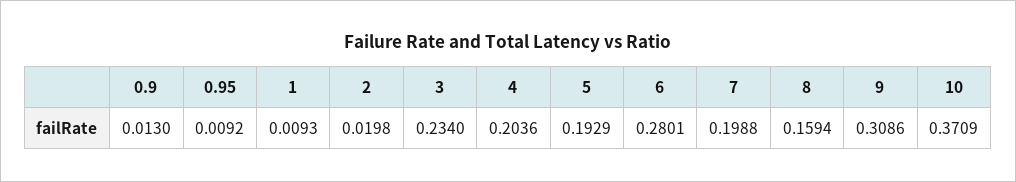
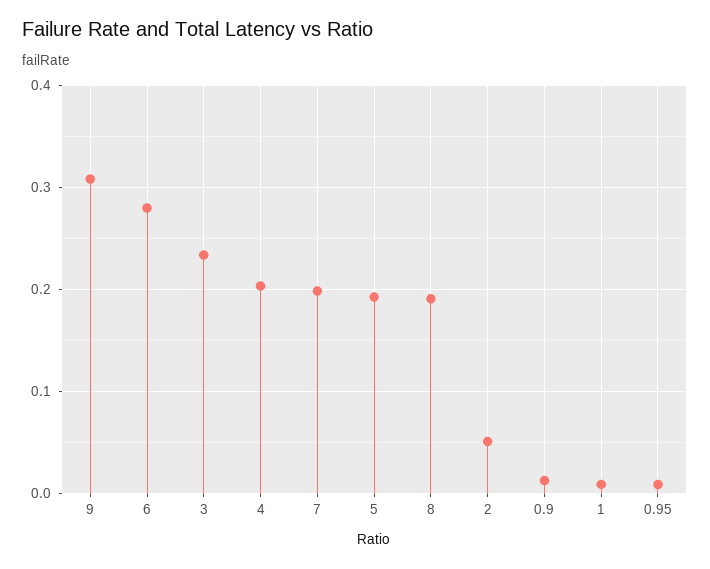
  {
    "0.9": 0.013,
    "0.95": 0.0092,
    "1": 0.0093,
-   "2": 0.0198,
+   "2": 0.05,
    "3": 0.234,
    "4": 0.2036,
    "5": 0.1929,
    "6": 0.2801,
    "7": 0.1988,
-   "8": 0.1594,
+   "8": 0.19,
-   "9": 0.3086,
+   "9": 0.3086
-   "10": 0.3709
  }

